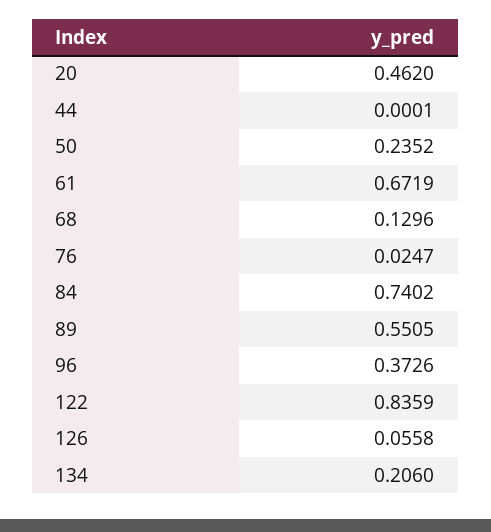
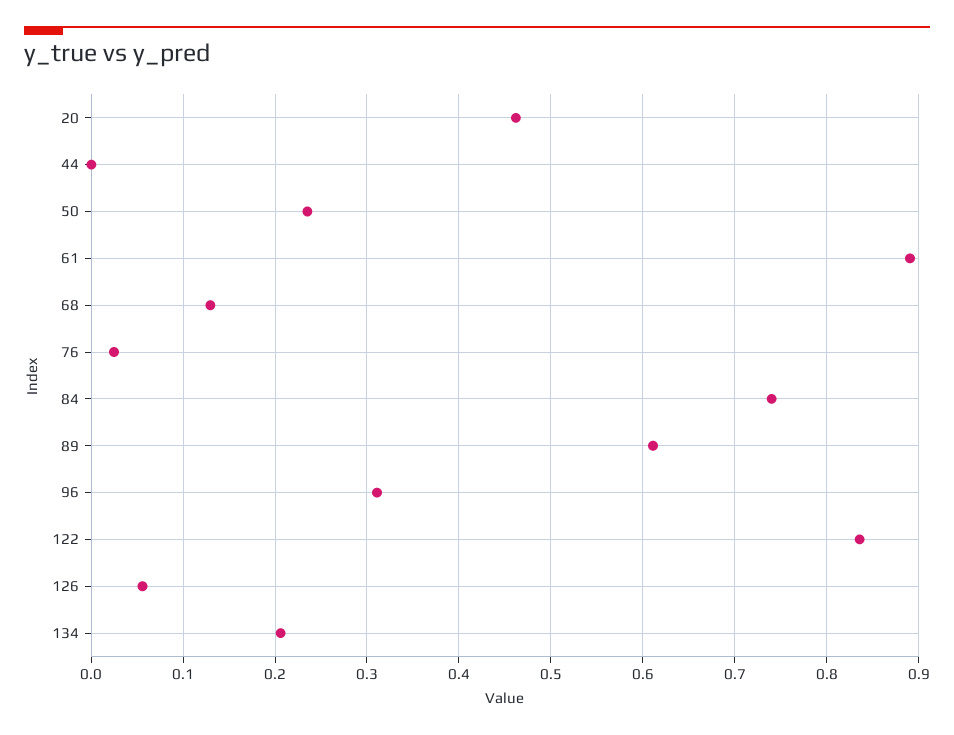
  {
    "20": 0.462,
    "44": 0.0001,
    "50": 0.2352,
-   "61": 0.6719,
+   "61": 0.89,
    "68": 0.1296,
    "76": 0.0247,
    "84": 0.7402,
-   "89": 0.5505,
+   "89": 0.61,
-   "96": 0.3726,
+   "96": 0.31,
    "122": 0.8359,
    "126": 0.0558,
    "134": 0.206
  }

